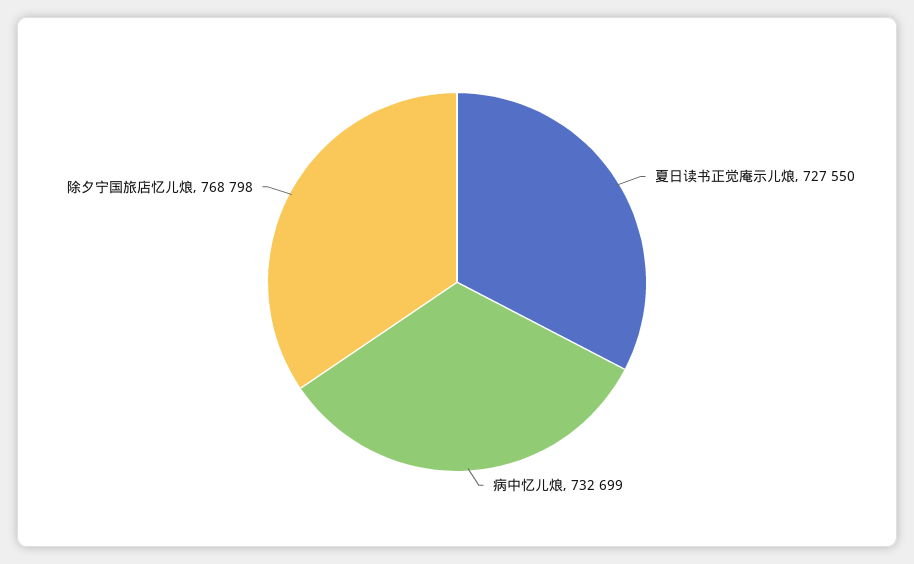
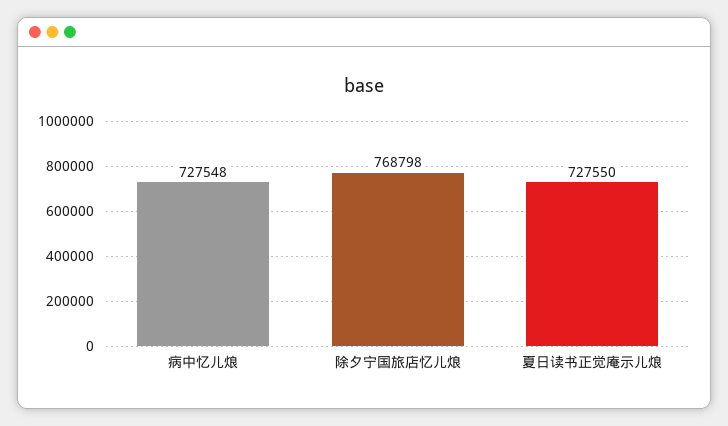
  {
    "夏日读书正觉庵示儿烺": 727550,
-   "病中忆儿烺": 732699,
+   "病中忆儿烺": 727548,
    "除夕宁国旅店忆儿烺": 768798
  }

